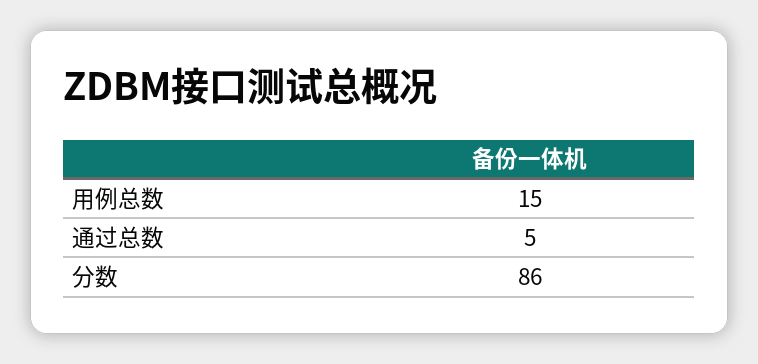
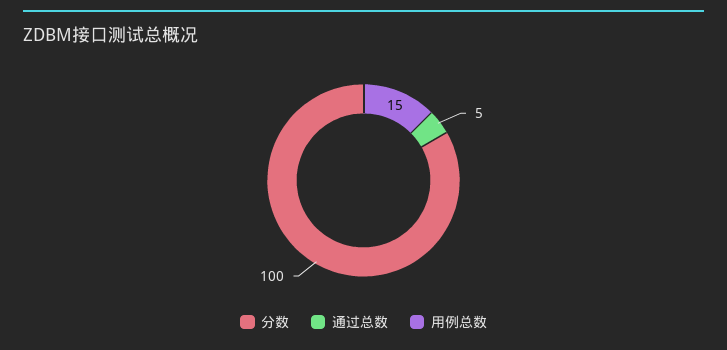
  {
    "用例总数": 15,
    "通过总数": 5,
-   "分数": 86
+   "分数": 100
  }

